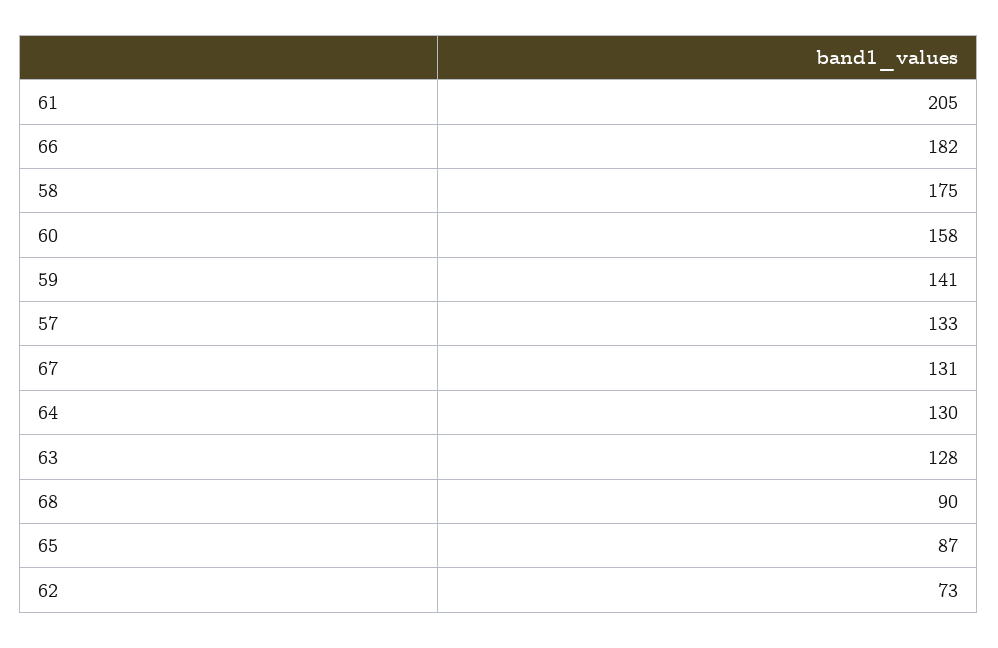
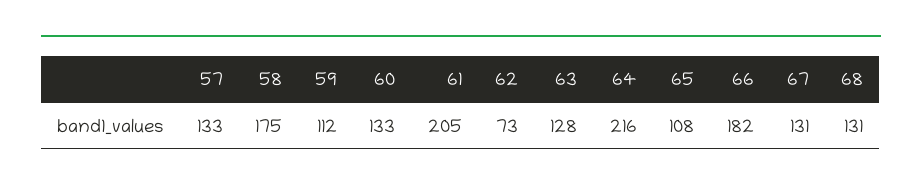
  {
    "61": 205,
    "66": 182,
    "58": 175,
-   "60": 158,
+   "60": 133,
-   "59": 141,
+   "59": 112,
    "57": 133,
    "67": 131,
-   "64": 130,
+   "64": 216,
    "63": 128,
-   "68": 90,
+   "68": 131,
-   "65": 87,
+   "65": 108,
    "62": 73
  }

